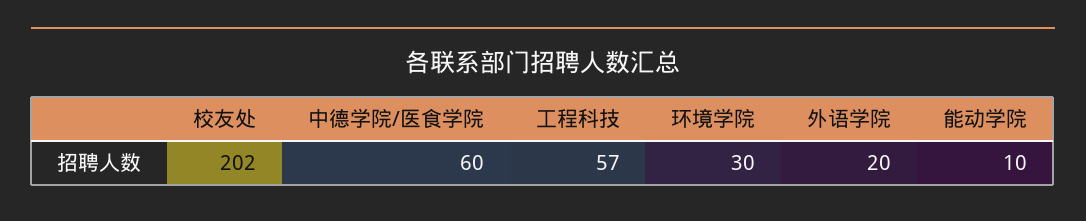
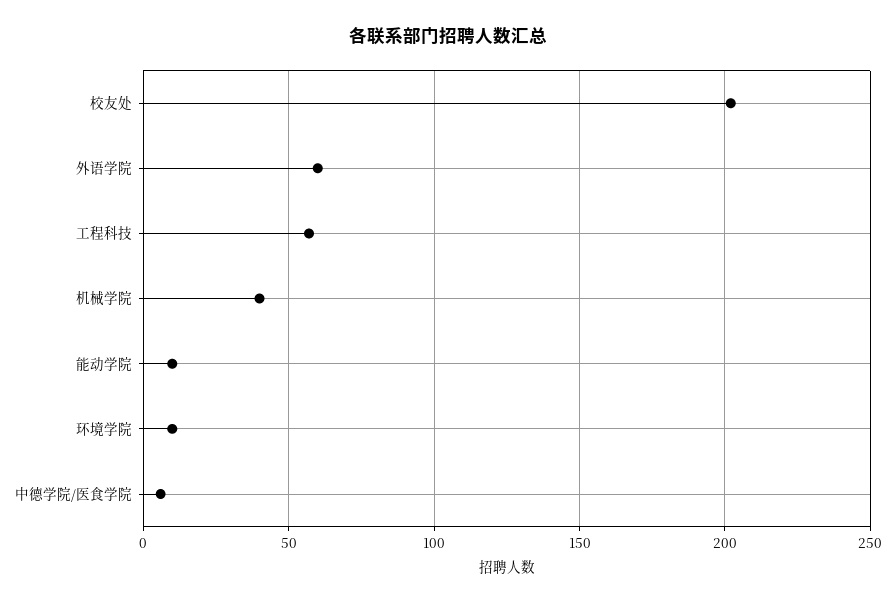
  {
    "校友处": 202,
-   "中德学院/医食学院": 60,
+   "中德学院/医食学院": 5,
    "工程科技": 57,
-   "环境学院": 30,
+   "环境学院": 10,
-   "外语学院": 20,
+   "外语学院": 60,
-   "能动学院": 10
+   "能动学院": 10,
+   "机械学院": 40
  }

